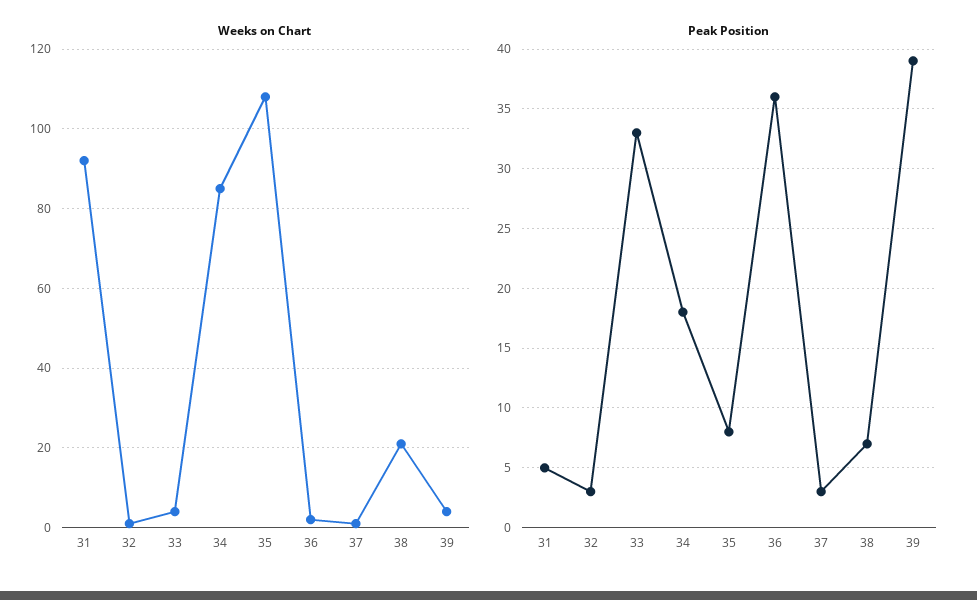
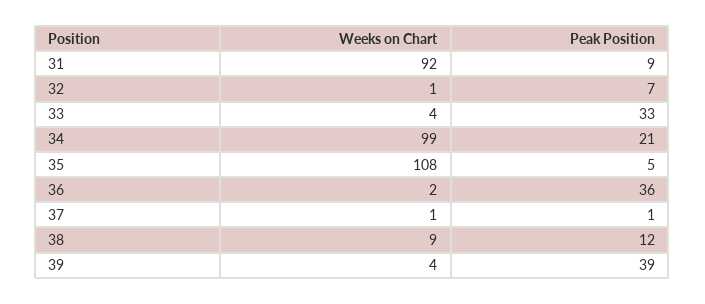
  {
    "Weeks on Chart": {
      "31": 92,
      "32": 1,
      "33": 4,
-     "34": 85,
+     "34": 99,
      "35": 108,
      "36": 2,
      "37": 1,
-     "38": 20,
+     "38": 9,
      "39": 4
    },
    "Peak Position": {
-     "31": 5,
+     "31": 9,
-     "32": 3,
+     "32": 7,
      "33": 33,
-     "34": 18,
+     "34": 21,
-     "35": 8,
+     "35": 5,
      "36": 36,
-     "37": 3,
+     "37": 1,
-     "38": 7,
+     "38": 12,
      "39": 39
    }
  }

